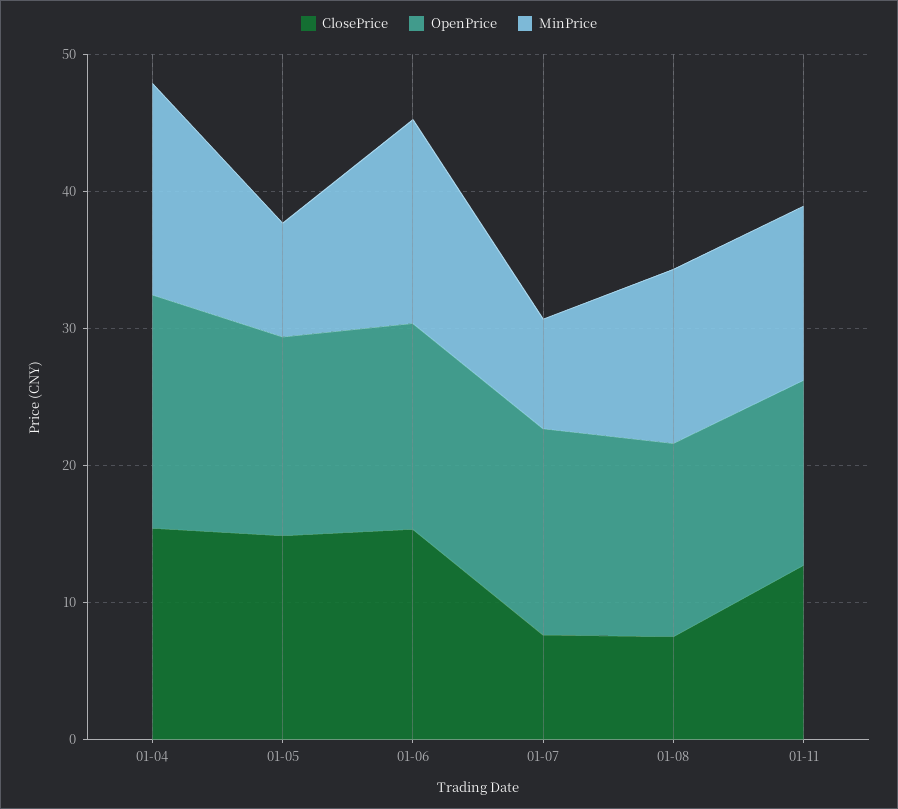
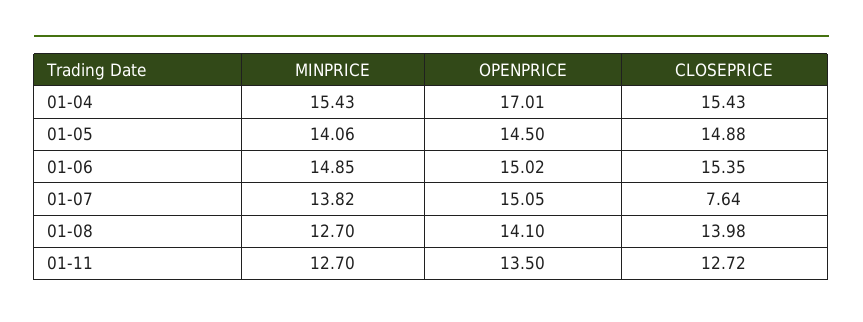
  {
    "ClosePrice": {
      "01-04": 15.43,
      "01-05": 14.88,
      "01-06": 15.35,
      "01-07": 7.64,
-     "01-08": 8,
+     "01-08": 13.98,
      "01-11": 12.72
    },
    "OpenPrice": {
      "01-04": 17.01,
      "01-05": 14.5,
      "01-06": 15.02,
      "01-07": 15.05,
      "01-08": 14.1,
      "01-11": 13.5
    },
    "MinPrice": {
      "01-04": 15.43,
-     "01-05": 8,
+     "01-05": 14.06,
      "01-06": 14.85,
-     "01-07": 8,
+     "01-07": 13.82,
      "01-08": 12.7,
      "01-11": 12.7
    }
  }

